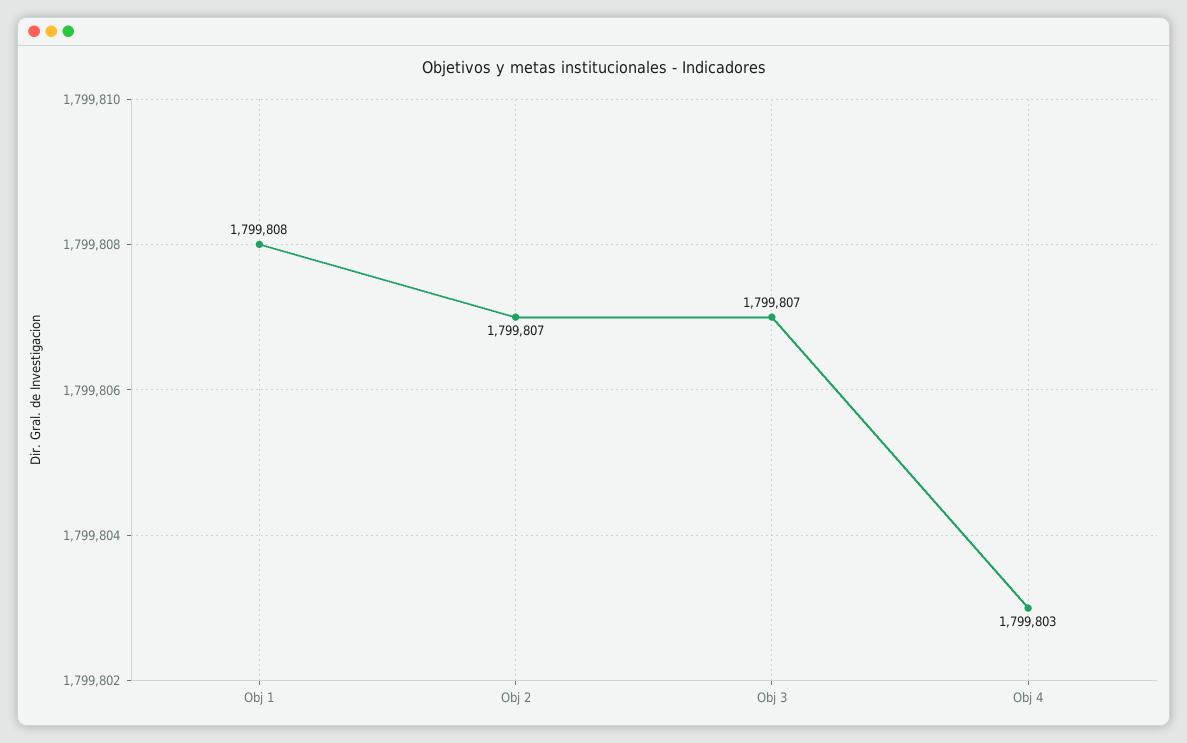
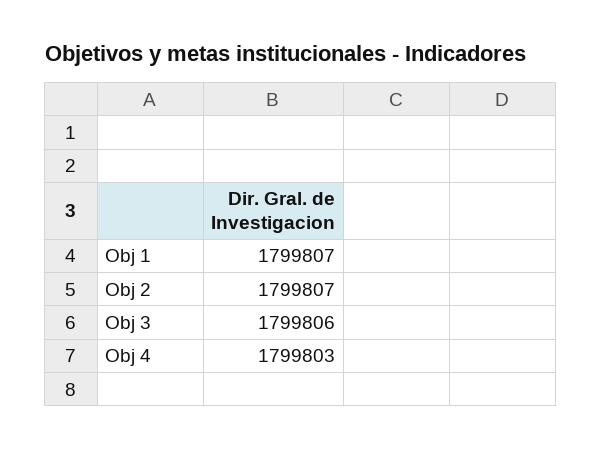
  {
-   "Obj 1": 1799808,
+   "Obj 1": 1799807,
    "Obj 2": 1799807,
-   "Obj 3": 1799807,
+   "Obj 3": 1799806,
    "Obj 4": 1799803
  }

